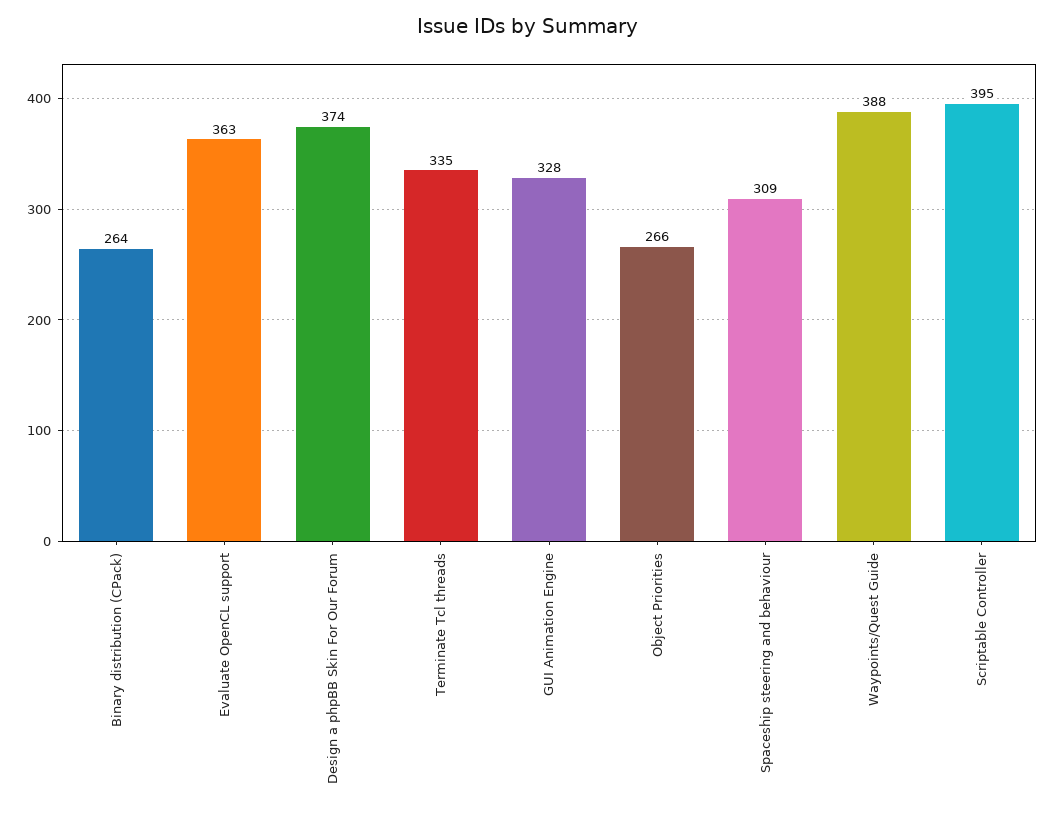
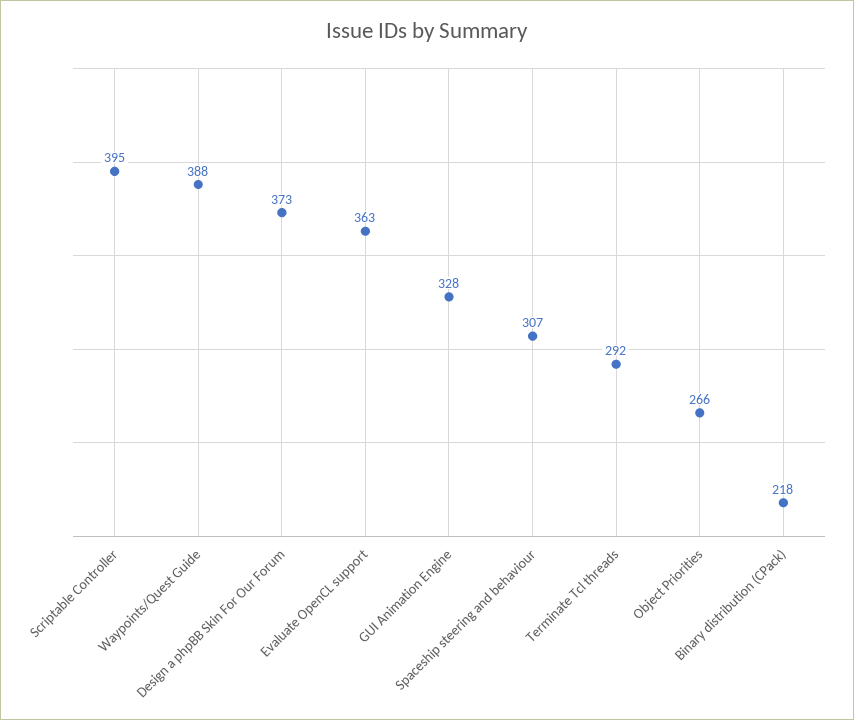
  {
-   "Binary distribution (CPack)": 264,
+   "Binary distribution (CPack)": 218,
    "Evaluate OpenCL support": 363,
-   "Design a phpBB Skin For Our Forum": 374,
+   "Design a phpBB Skin For Our Forum": 373,
-   "Terminate Tcl threads": 335,
+   "Terminate Tcl threads": 292,
    "GUI Animation Engine": 328,
    "Object Priorities": 266,
-   "Spaceship steering and behaviour": 309,
+   "Spaceship steering and behaviour": 307,
    "Waypoints/Quest Guide": 388,
    "Scriptable Controller": 395
  }

